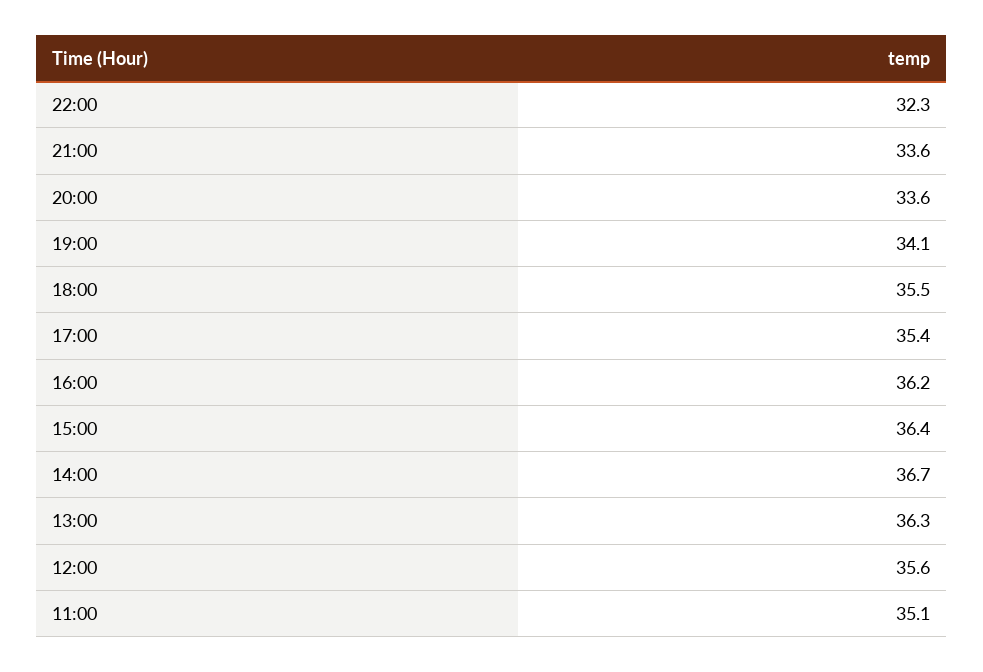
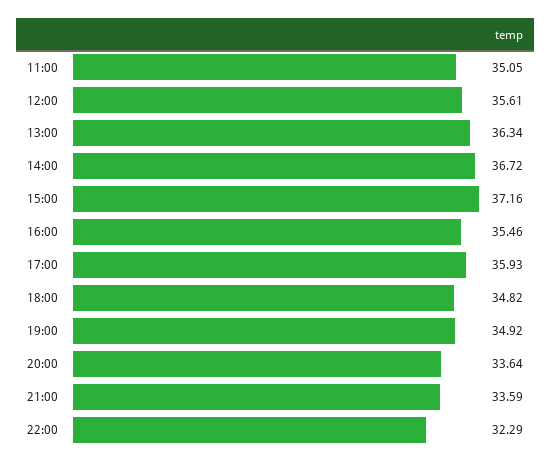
  {
    "22:00": 32.29,
    "21:00": 33.59,
    "20:00": 33.64,
-   "19:00": 34.1,
+   "19:00": 34.92,
-   "18:00": 35.5,
+   "18:00": 34.82,
-   "17:00": 35.4,
+   "17:00": 35.93,
-   "16:00": 36.2,
+   "16:00": 35.46,
-   "15:00": 36.4,
+   "15:00": 37.16,
    "14:00": 36.72,
    "13:00": 36.34,
    "12:00": 35.61,
    "11:00": 35.05
  }

